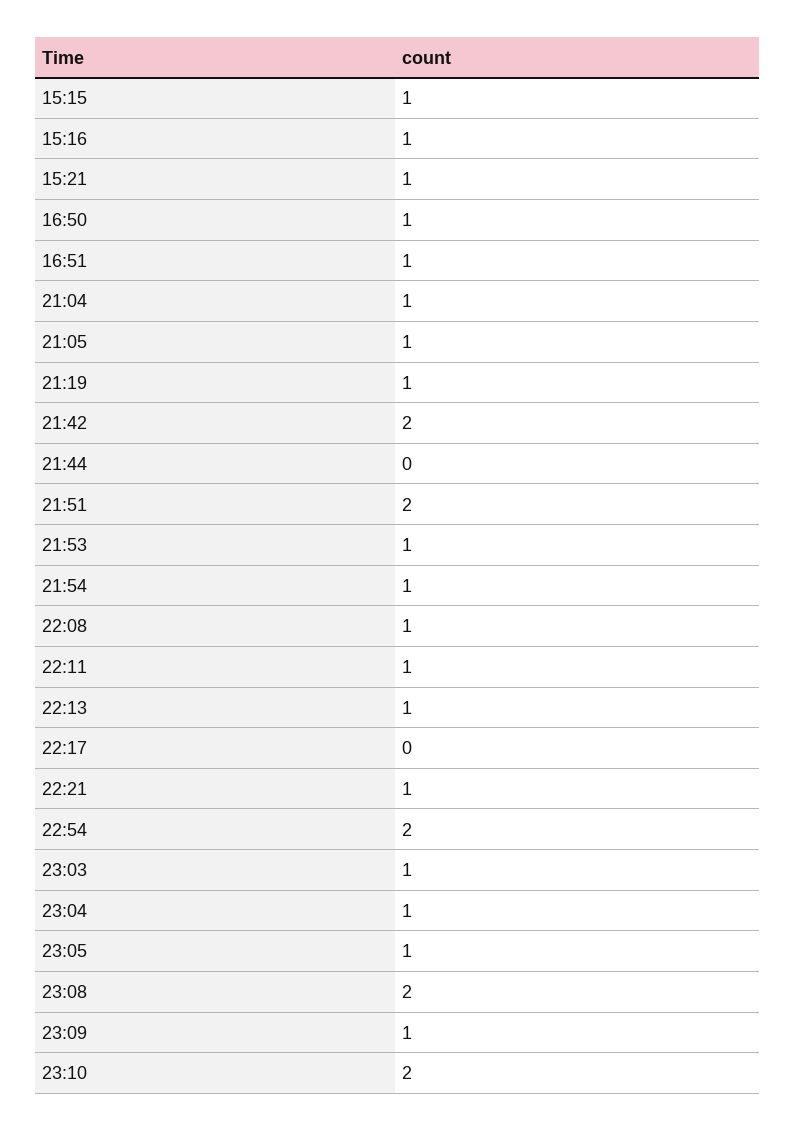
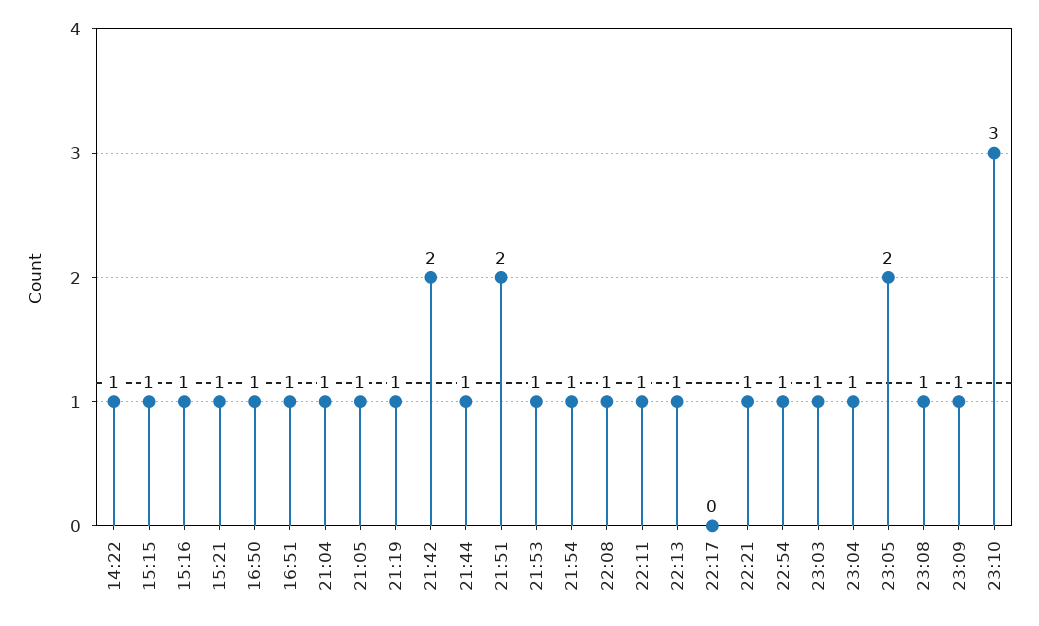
  {
    "15:15": 1,
    "15:16": 1,
    "15:21": 1,
    "16:50": 1,
    "16:51": 1,
    "21:04": 1,
    "21:05": 1,
    "21:19": 1,
    "21:42": 2,
-   "21:44": 0,
+   "21:44": 1,
    "21:51": 2,
    "21:53": 1,
    "21:54": 1,
    "22:08": 1,
    "22:11": 1,
    "22:13": 1,
    "22:17": 0,
    "22:21": 1,
-   "22:54": 2,
+   "22:54": 1,
    "23:03": 1,
    "23:04": 1,
-   "23:05": 1,
+   "23:05": 2,
-   "23:08": 2,
+   "23:08": 1,
    "23:09": 1,
-   "23:10": 2
+   "23:10": 3,
+   "14:22": 1
  }

